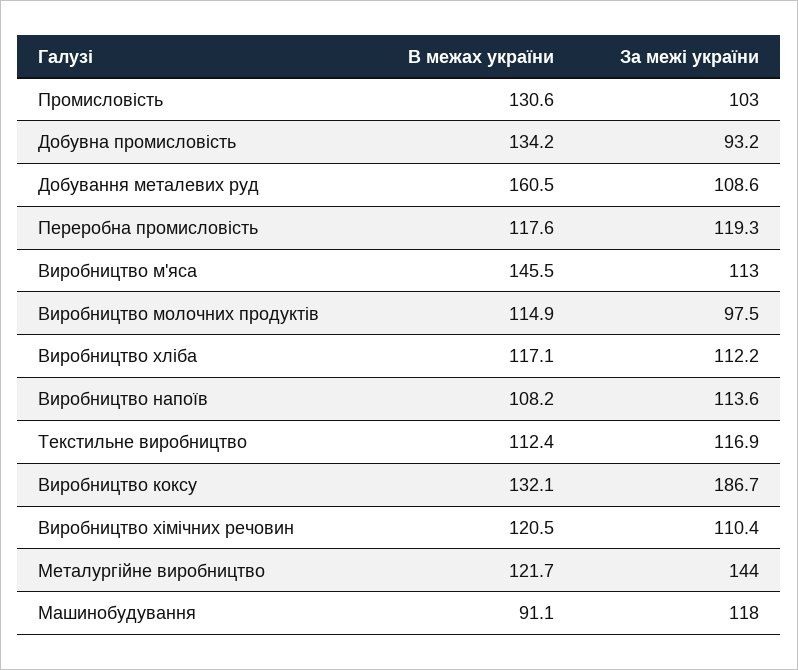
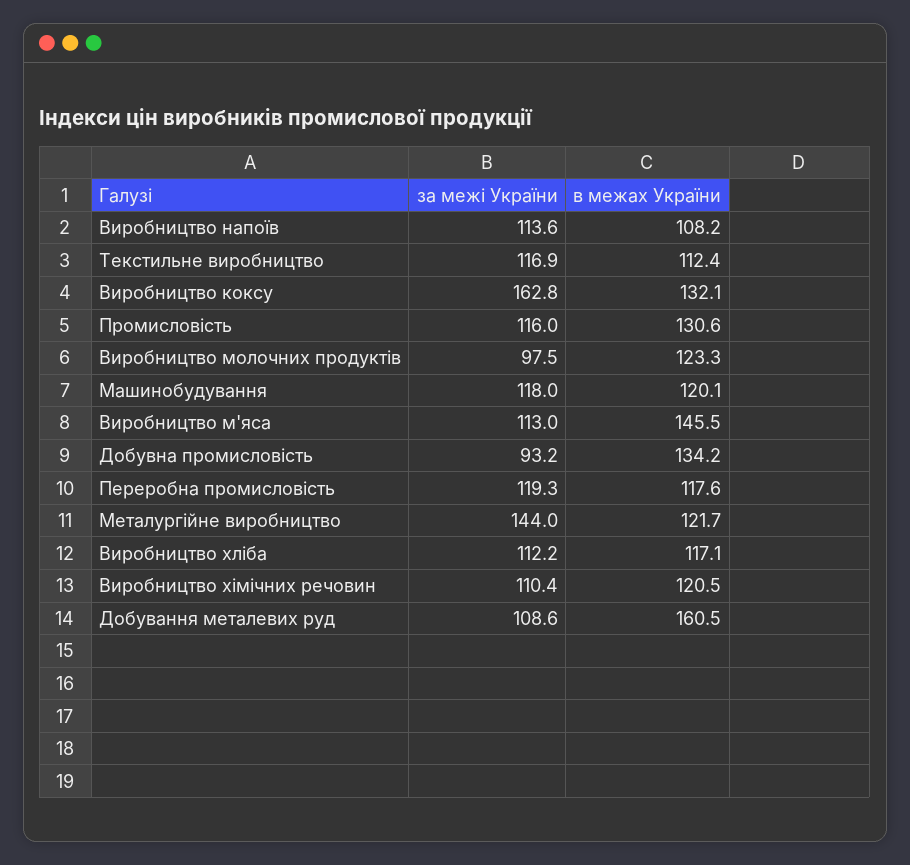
  {
    "В межах україни": {
      "Промисловість": 130.6,
      "Добувна промисловість": 134.2,
      "Добування металевих руд": 160.5,
      "Переробна промисловість": 117.6,
      "Виробництво м'яса": 145.5,
-     "Виробництво молочних продуктів": 114.9,
+     "Виробництво молочних продуктів": 123.3,
      "Виробництво хліба": 117.1,
      "Виробництво напоїв": 108.2,
      "Текстильне виробництво": 112.4,
      "Виробництво коксу": 132.1,
      "Виробництво хімічних речовин": 120.5,
      "Металургійне виробництво": 121.7,
-     "Машинобудування": 91.1
+     "Машинобудування": 120.1
    },
    "За межі україни": {
-     "Промисловість": 103,
+     "Промисловість": 116,
      "Добувна промисловість": 93.2,
      "Добування металевих руд": 108.6,
      "Переробна промисловість": 119.3,
      "Виробництво м'яса": 113,
      "Виробництво молочних продуктів": 97.5,
      "Виробництво хліба": 112.2,
      "Виробництво напоїв": 113.6,
      "Текстильне виробництво": 116.9,
-     "Виробництво коксу": 186.7,
+     "Виробництво коксу": 162.8,
      "Виробництво хімічних речовин": 110.4,
      "Металургійне виробництво": 144,
      "Машинобудування": 118
    }
  }

